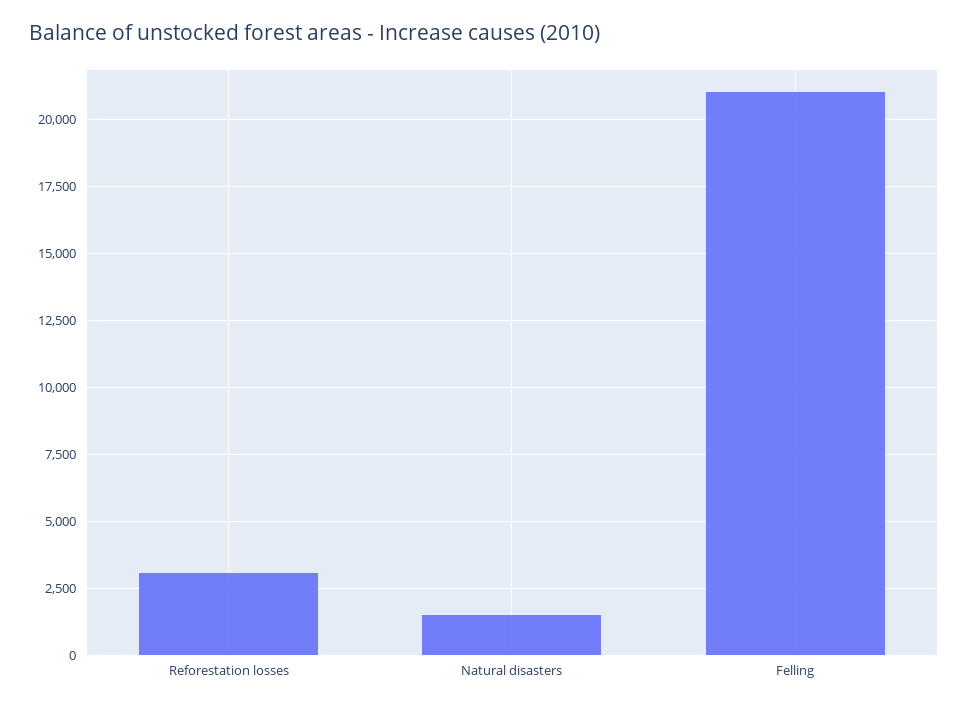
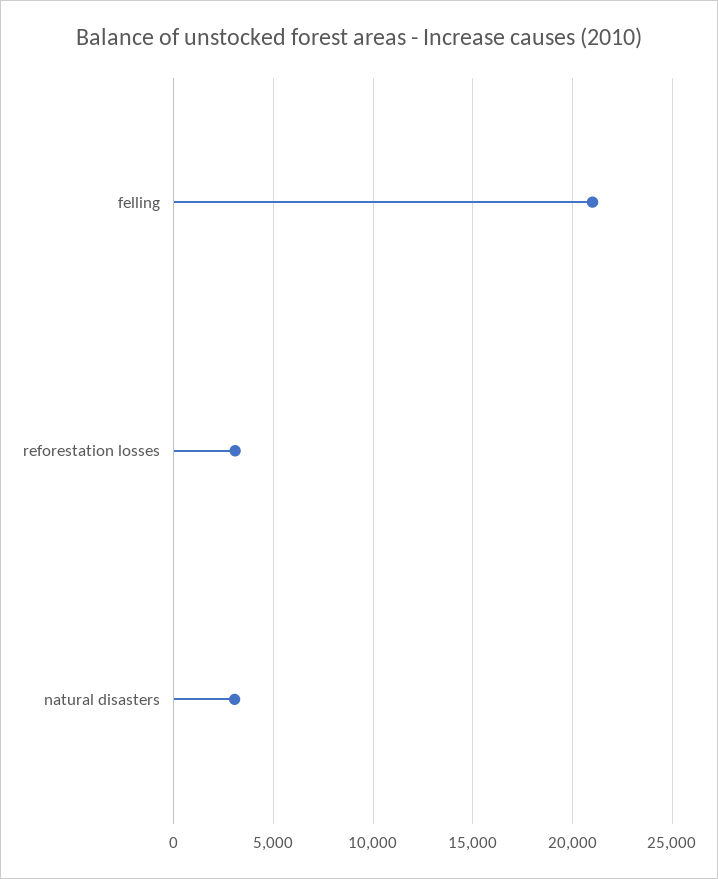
  {
    "Reforestation losses": 3000,
-   "Natural disasters": 1500,
+   "Natural disasters": 3000,
    "Felling": 21000
  }

